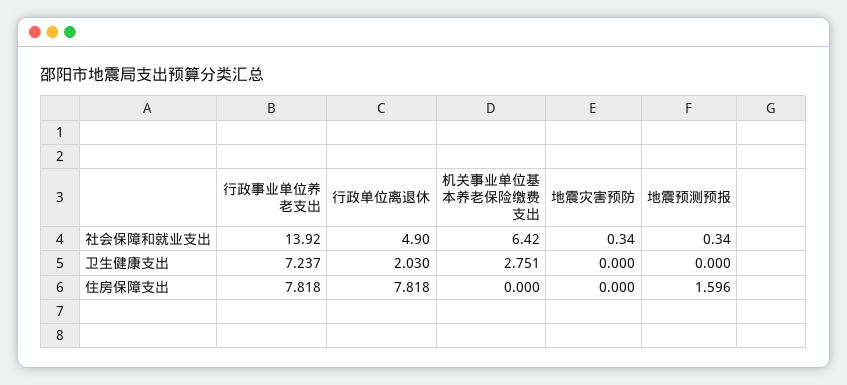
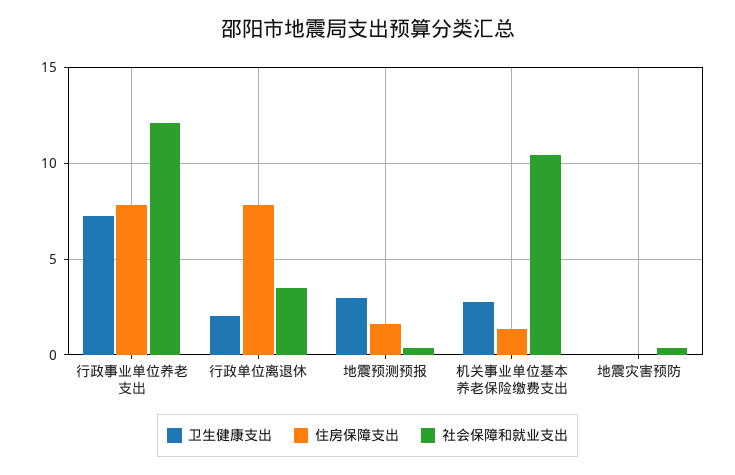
  {
    "社会保障和就业支出": {
-     "行政事业单位养老支出": 13.92,
+     "行政事业单位养老支出": 12,
-     "行政单位离退休": 4.9,
+     "行政单位离退休": 3.5,
-     "机关事业单位基本养老保险缴费支出": 6.42,
+     "机关事业单位基本养老保险缴费支出": 10.5,
      "地震灾害预防": 0.34,
      "地震预测预报": 0.34
    },
    "卫生健康支出": {
      "行政事业单位养老支出": 7.237,
      "行政单位离退休": 2.03,
      "机关事业单位基本养老保险缴费支出": 2.751,
      "地震灾害预防": 0,
-     "地震预测预报": 0
+     "地震预测预报": 3
    },
    "住房保障支出": {
      "行政事业单位养老支出": 7.818,
      "行政单位离退休": 7.818,
-     "机关事业单位基本养老保险缴费支出": 0,
+     "机关事业单位基本养老保险缴费支出": 1.5,
      "地震灾害预防": 0,
      "地震预测预报": 1.596
    }
  }

